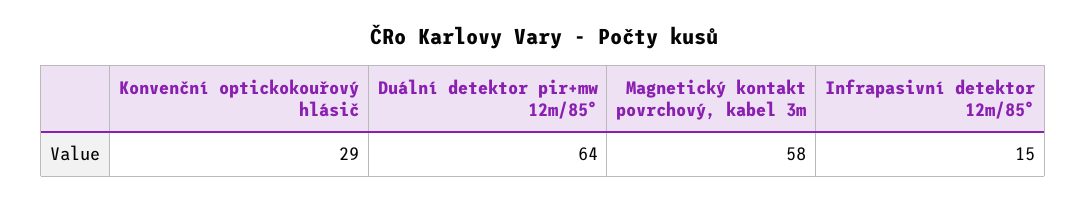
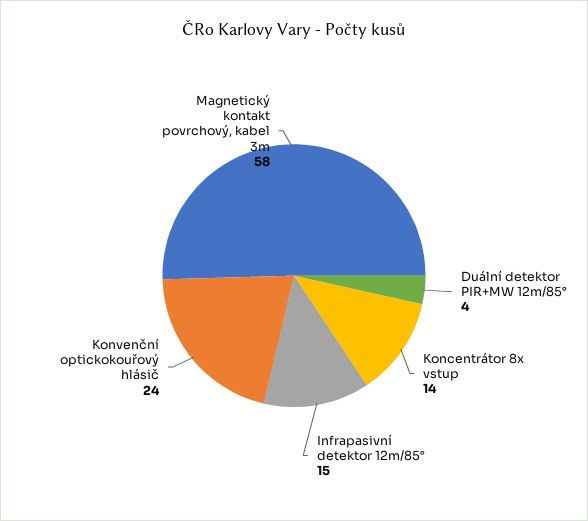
  {
-   "Konvenční optickokouřový hlásič": 29,
+   "Konvenční optickokouřový hlásič": 24,
-   "Duální detektor pir+mw 12m/85°": 64,
+   "Duální detektor pir+mw 12m/85°": 4,
    "Magnetický kontakt povrchový, kabel 3m": 58,
-   "Infrapasivní detektor 12m/85°": 15
+   "Infrapasivní detektor 12m/85°": 15,
+   "Koncentrátor 8x vstup": 14
  }

